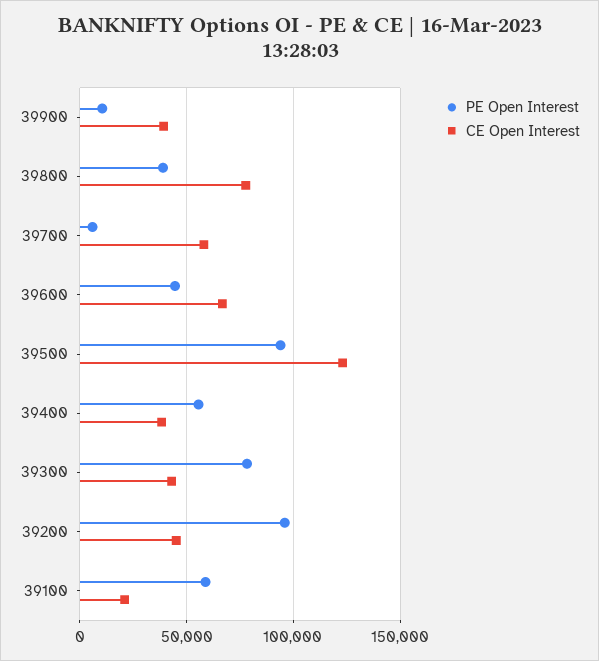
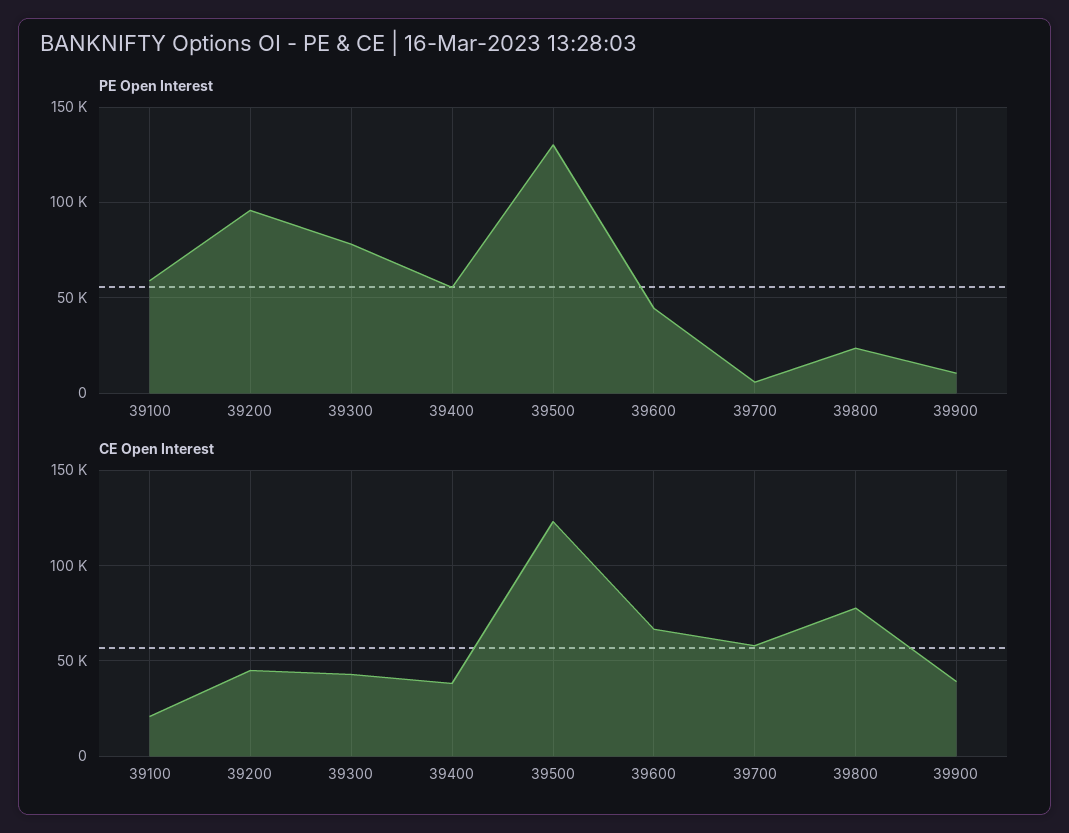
  {
    "PE Open Interest": {
      "39900": 10000,
-     "39800": 40000,
+     "39800": 25000,
      "39700": 5000,
      "39600": 45000,
-     "39500": 95000,
+     "39500": 130000,
      "39400": 55000,
      "39300": 80000,
      "39200": 95000,
      "39100": 60000
    },
    "CE Open Interest": {
      "39900": 40000,
      "39800": 80000,
      "39700": 60000,
      "39600": 65000,
      "39500": 125000,
      "39400": 40000,
      "39300": 45000,
      "39200": 45000,
      "39100": 20000
    }
  }

